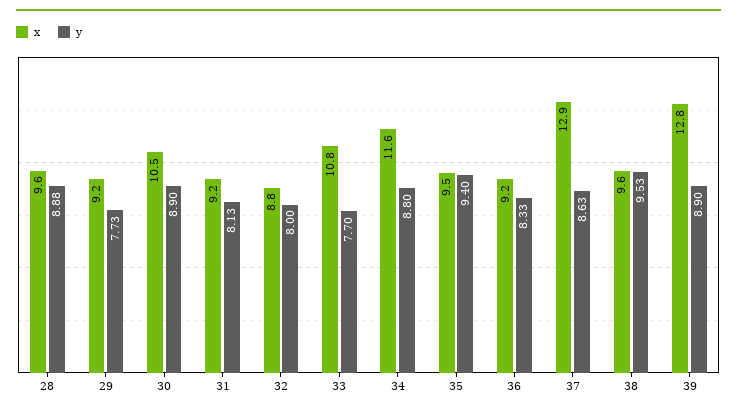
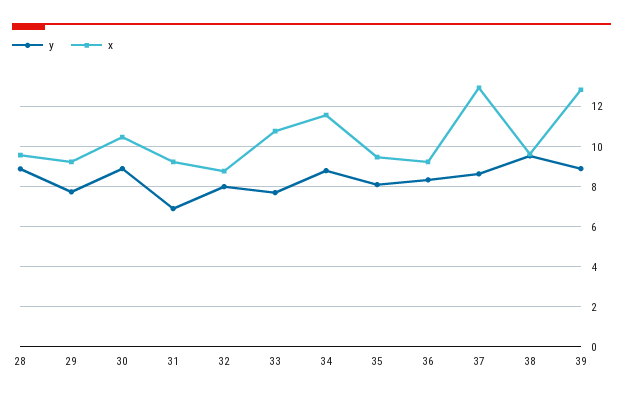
  {
    "x": {
      "28": 9.6,
      "29": 9.2,
      "30": 10.5,
      "31": 9.2,
      "32": 8.8,
      "33": 10.8,
      "34": 11.6,
      "35": 9.5,
      "36": 9.2,
      "37": 12.9,
      "38": 9.6,
      "39": 12.8
    },
    "y": {
      "28": 8.88,
      "29": 7.73,
      "30": 8.9,
-     "31": 8.13,
+     "31": 7,
      "32": 8,
      "33": 7.7,
      "34": 8.8,
-     "35": 9.4,
+     "35": 8,
      "36": 8.33,
      "37": 8.63,
      "38": 9.53,
      "39": 8.9
    }
  }

